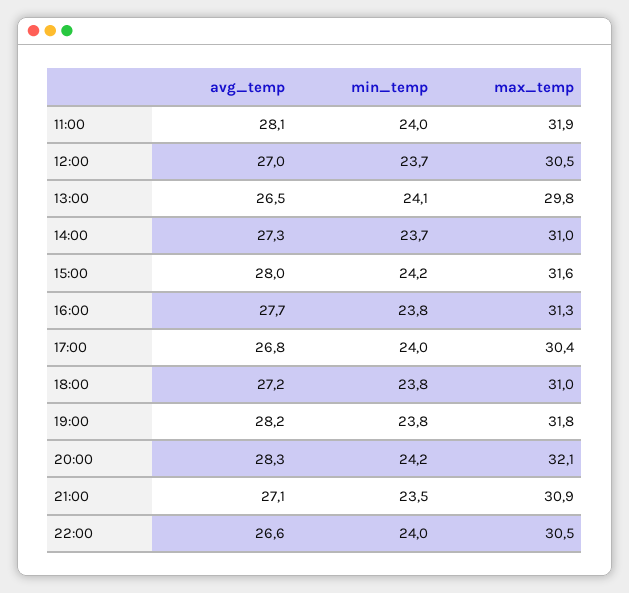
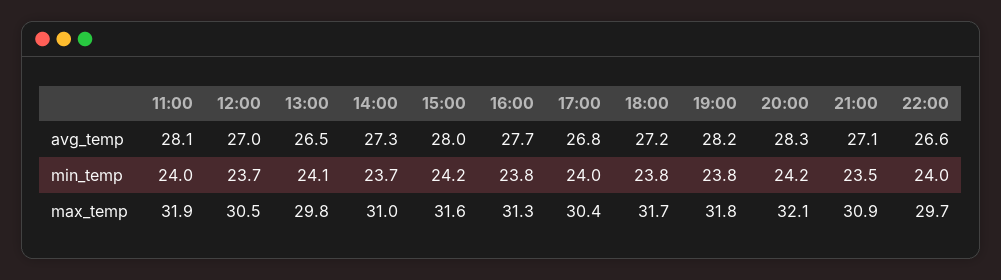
  {
    "avg_temp": {
      "11:00": 28.1,
      "12:00": 27,
      "13:00": 26.5,
      "14:00": 27.3,
      "15:00": 28,
      "16:00": 27.7,
      "17:00": 26.8,
      "18:00": 27.2,
      "19:00": 28.2,
      "20:00": 28.3,
      "21:00": 27.1,
      "22:00": 26.6
    },
    "min_temp": {
      "11:00": 24,
      "12:00": 23.7,
      "13:00": 24.1,
      "14:00": 23.7,
      "15:00": 24.2,
      "16:00": 23.8,
      "17:00": 24,
      "18:00": 23.8,
      "19:00": 23.8,
      "20:00": 24.2,
      "21:00": 23.5,
      "22:00": 24
    },
    "max_temp": {
      "11:00": 31.9,
      "12:00": 30.5,
      "13:00": 29.8,
      "14:00": 31,
      "15:00": 31.6,
      "16:00": 31.3,
      "17:00": 30.4,
-     "18:00": 31,
+     "18:00": 31.7,
      "19:00": 31.8,
      "20:00": 32.1,
      "21:00": 30.9,
-     "22:00": 30.5
+     "22:00": 29.7
    }
  }

